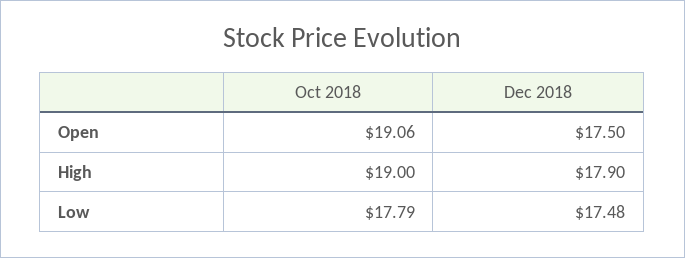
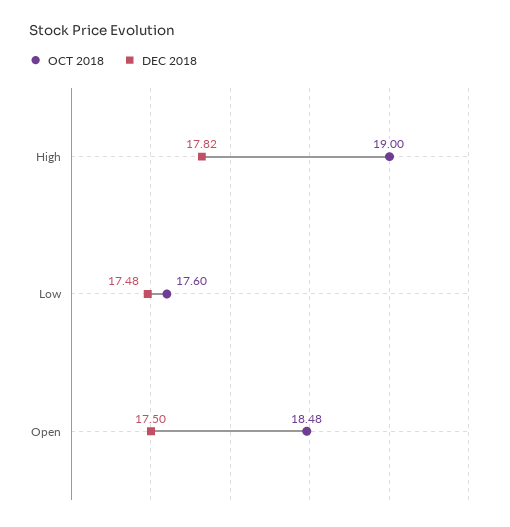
  {
    "Oct 2018": {
-     "Open": 19.06,
+     "Open": 18.48,
      "High": 19,
-     "Low": 17.79
+     "Low": 17.6
    },
    "Dec 2018": {
      "Open": 17.5,
-     "High": 17.9,
+     "High": 17.82,
      "Low": 17.48
    }
  }

